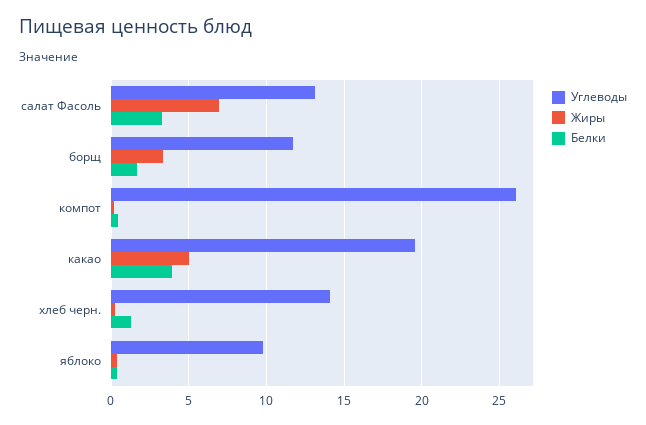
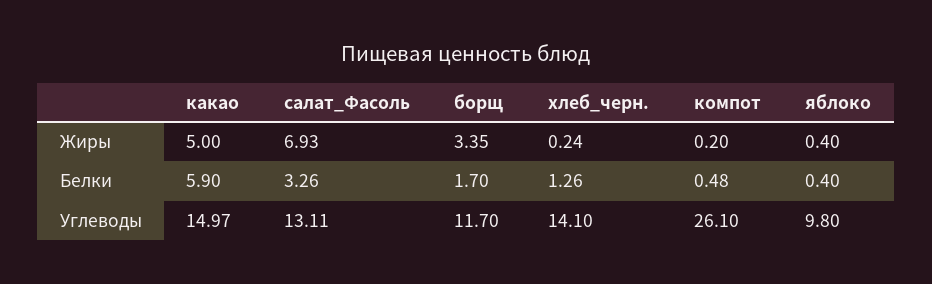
  {
    "Углеводы": {
      "салат Фасоль": 13.11,
      "борщ": 11.7,
      "компот": 26.1,
-     "какао": 19.5,
+     "какао": 14.97,
      "хлеб черн.": 14.1,
      "яблоко": 9.8
    },
    "Жиры": {
      "салат Фасоль": 6.93,
      "борщ": 3.35,
      "компот": 0.2,
      "какао": 5,
      "хлеб черн.": 0.24,
      "яблоко": 0.4
    },
    "Белки": {
      "салат Фасоль": 3.26,
      "борщ": 1.7,
      "компот": 0.48,
-     "какао": 4,
+     "какао": 5.9,
      "хлеб черн.": 1.26,
      "яблоко": 0.4
    }
  }

